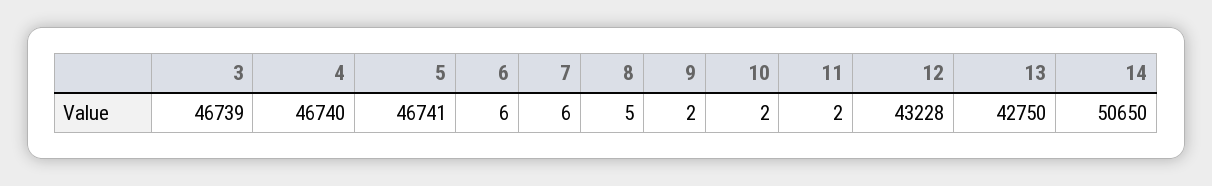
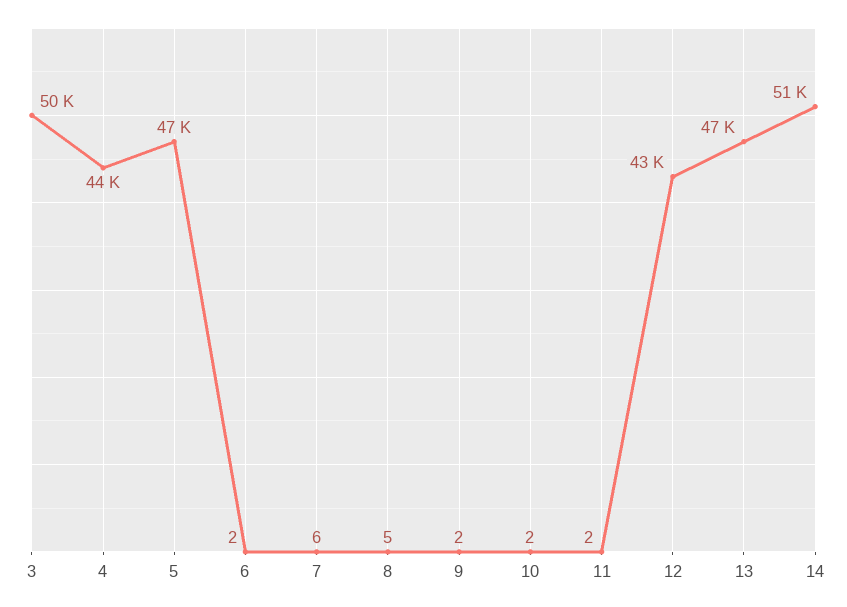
  {
-   "3": 46739,
+   "3": 50000,
-   "4": 46740,
+   "4": 44000,
    "5": 46741,
-   "6": 6,
+   "6": 2,
    "7": 6,
    "8": 5,
    "9": 2,
    "10": 2,
    "11": 2,
    "12": 43228,
-   "13": 42750,
+   "13": 47000,
    "14": 50650
  }

